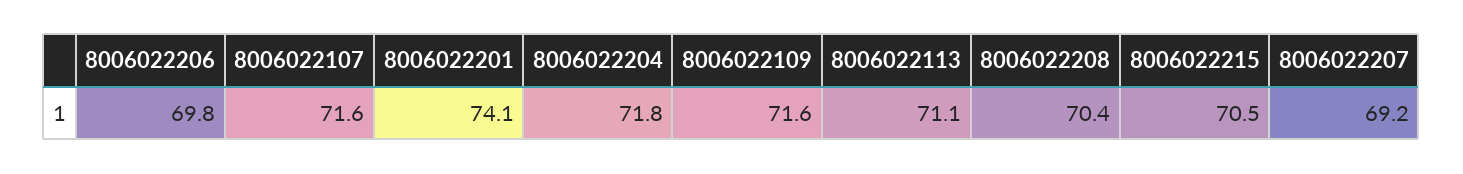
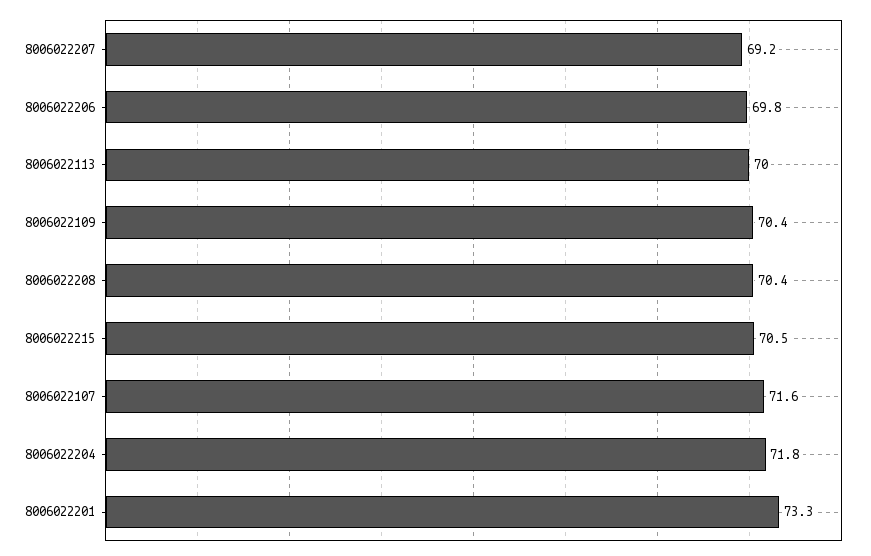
  {
    "8006022206": 69.8,
    "8006022107": 71.6,
-   "8006022201": 74.1,
+   "8006022201": 73.3,
    "8006022204": 71.8,
-   "8006022109": 71.6,
+   "8006022109": 70.4,
-   "8006022113": 71.1,
+   "8006022113": 70,
    "8006022208": 70.4,
    "8006022215": 70.5,
    "8006022207": 69.2
  }

